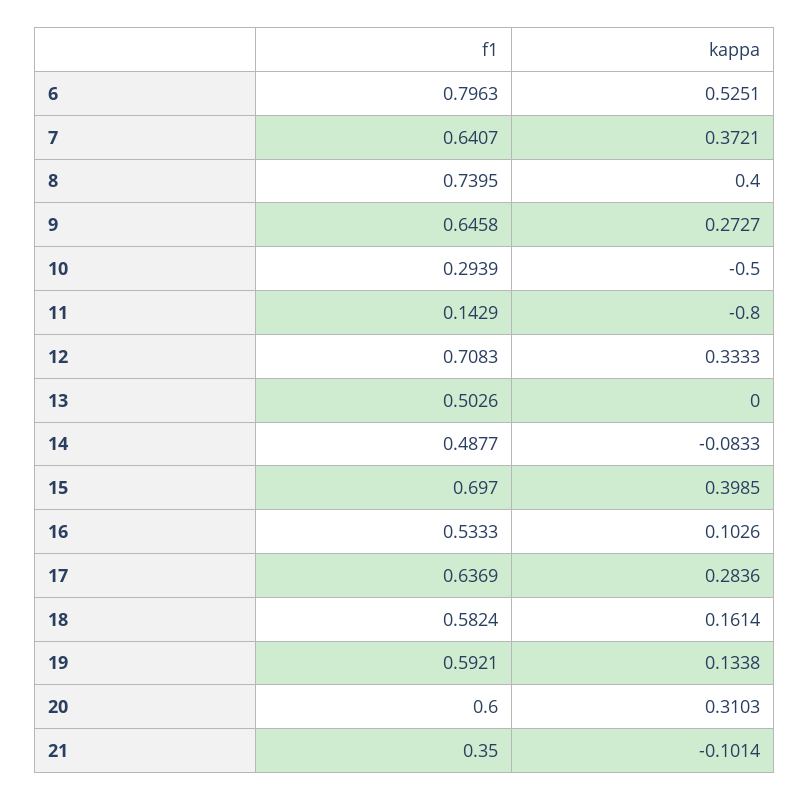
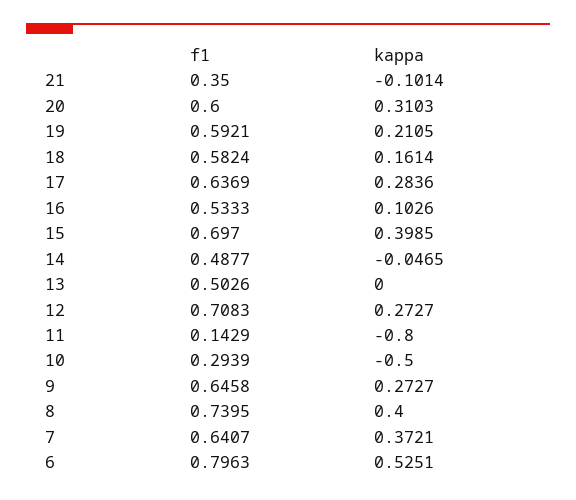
  {
    "f1": {
      "6": 0.7963,
      "7": 0.6407,
      "8": 0.7395,
      "9": 0.6458,
      "10": 0.2939,
      "11": 0.1429,
      "12": 0.7083,
      "13": 0.5026,
      "14": 0.4877,
      "15": 0.697,
      "16": 0.5333,
      "17": 0.6369,
      "18": 0.5824,
      "19": 0.5921,
      "20": 0.6,
      "21": 0.35
    },
    "kappa": {
      "6": 0.5251,
      "7": 0.3721,
      "8": 0.4,
      "9": 0.2727,
      "10": -0.5,
      "11": -0.8,
-     "12": 0.3333,
+     "12": 0.2727,
      "13": 0,
-     "14": -0.0833,
+     "14": -0.0465,
      "15": 0.3985,
      "16": 0.1026,
      "17": 0.2836,
      "18": 0.1614,
-     "19": 0.1338,
+     "19": 0.2105,
      "20": 0.3103,
      "21": -0.1014
    }
  }

